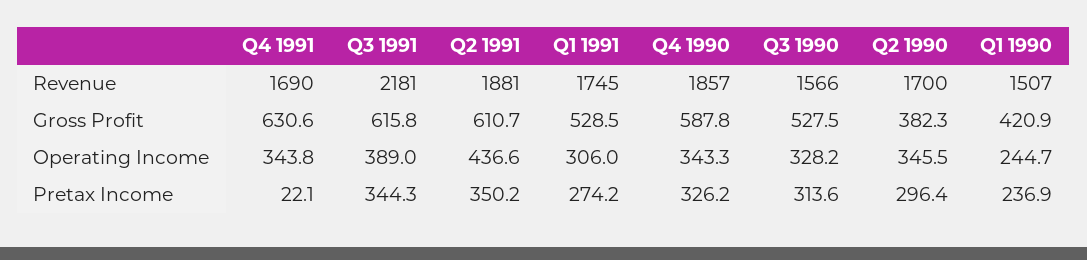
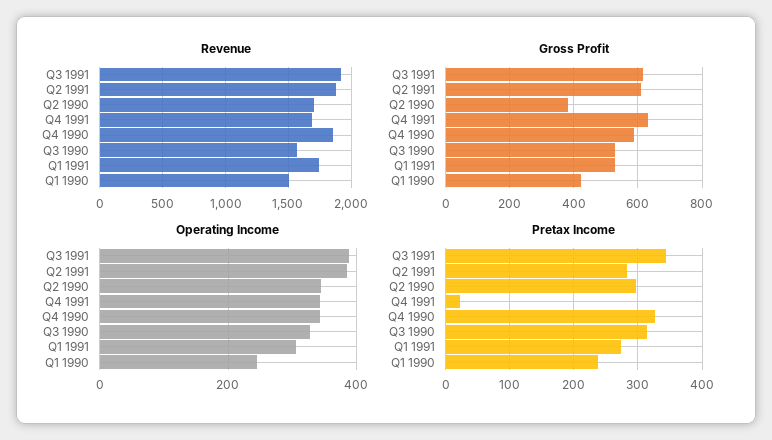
  {
    "Revenue": {
      "Q4 1991": 1690,
-     "Q3 1991": 2181,
+     "Q3 1991": 1900,
      "Q2 1991": 1881,
      "Q1 1991": 1745,
      "Q4 1990": 1857,
      "Q3 1990": 1566,
      "Q2 1990": 1700,
      "Q1 1990": 1507
    },
    "Gross Profit": {
      "Q4 1991": 630.6,
      "Q3 1991": 615.8,
      "Q2 1991": 610.7,
      "Q1 1991": 528.5,
      "Q4 1990": 587.8,
      "Q3 1990": 527.5,
      "Q2 1990": 382.3,
      "Q1 1990": 420.9
    },
    "Operating Income": {
      "Q4 1991": 343.8,
      "Q3 1991": 389,
-     "Q2 1991": 436.6,
+     "Q2 1991": 380,
      "Q1 1991": 306,
      "Q4 1990": 343.3,
      "Q3 1990": 328.2,
      "Q2 1990": 345.5,
      "Q1 1990": 244.7
    },
    "Pretax Income": {
      "Q4 1991": 22.1,
      "Q3 1991": 344.3,
-     "Q2 1991": 350.2,
+     "Q2 1991": 280,
      "Q1 1991": 274.2,
      "Q4 1990": 326.2,
      "Q3 1990": 313.6,
      "Q2 1990": 296.4,
      "Q1 1990": 236.9
    }
  }

